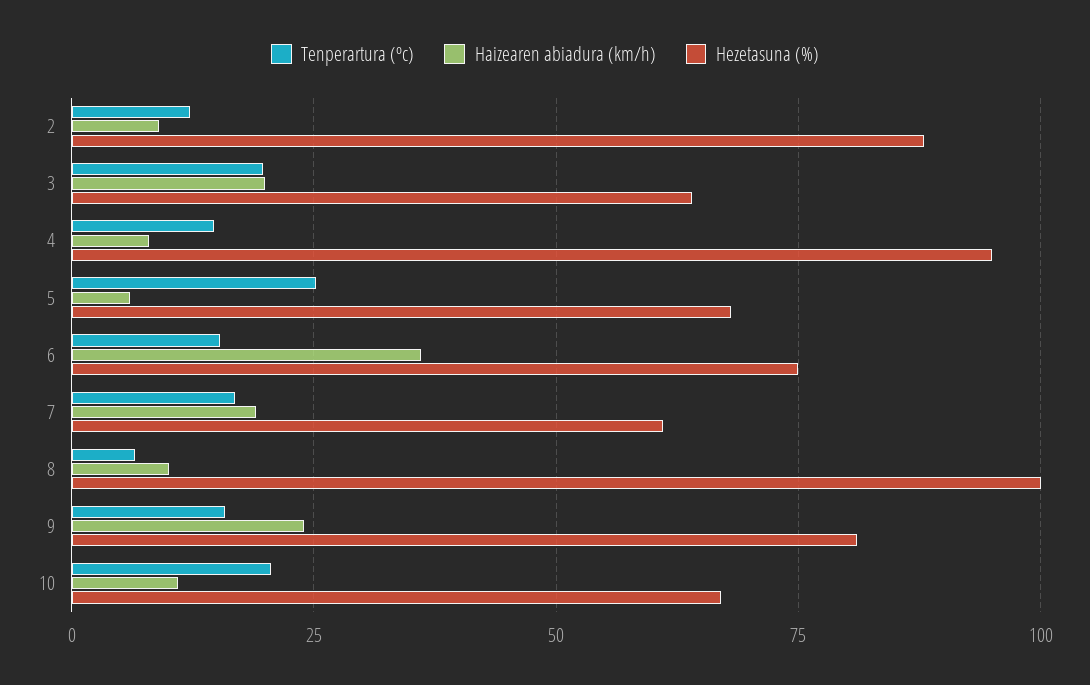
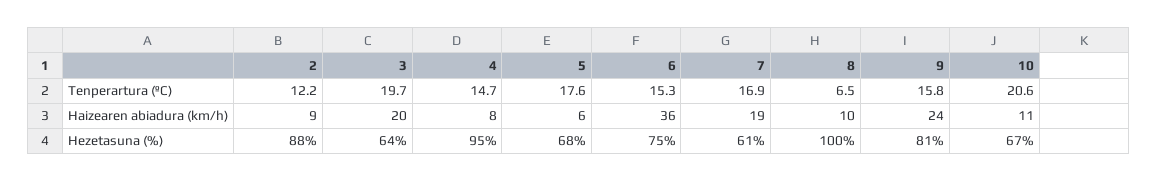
  {
    "Tenperartura (ºc)": {
      "2": 12.2,
      "3": 19.7,
      "4": 14.7,
-     "5": 25,
+     "5": 17.6,
      "6": 15.3,
      "7": 16.9,
      "8": 6.5,
      "9": 15.8,
      "10": 20.6
    },
    "Haizearen abiadura (km/h)": {
      "2": 9,
      "3": 20,
      "4": 8,
      "5": 6,
      "6": 36,
      "7": 19,
      "8": 10,
      "9": 24,
      "10": 11
    },
    "Hezetasuna (%)": {
      "2": 88,
      "3": 64,
      "4": 95,
      "5": 68,
      "6": 75,
      "7": 61,
      "8": 100,
      "9": 81,
      "10": 67
    }
  }

